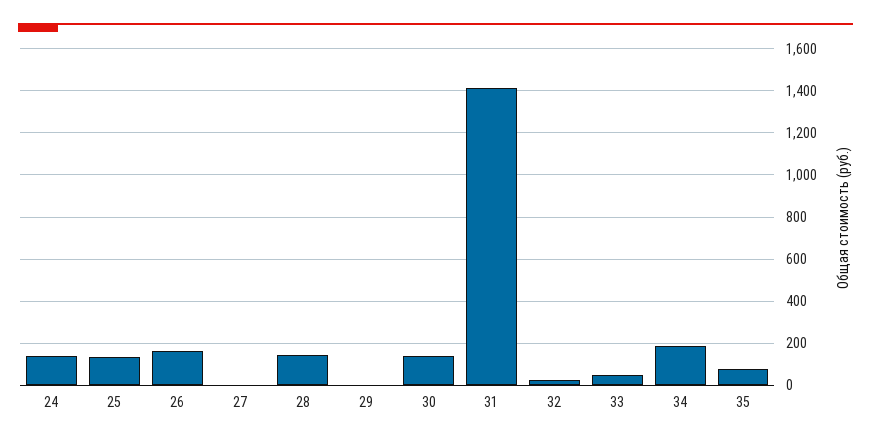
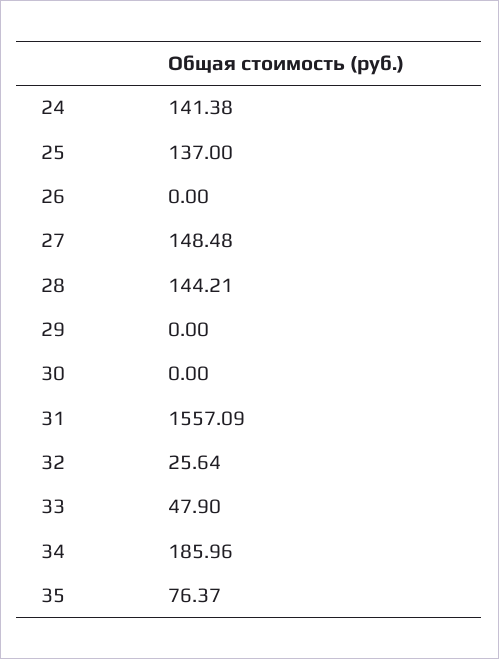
  {
    "24": 141.38,
    "25": 137,
-   "26": 150,
+   "26": 0,
-   "27": 0,
+   "27": 148.48,
    "28": 144.21,
    "29": 0,
-   "30": 150,
+   "30": 0,
-   "31": 1400,
+   "31": 1557.09,
    "32": 25.64,
    "33": 47.9,
    "34": 185.96,
    "35": 76.37
  }

